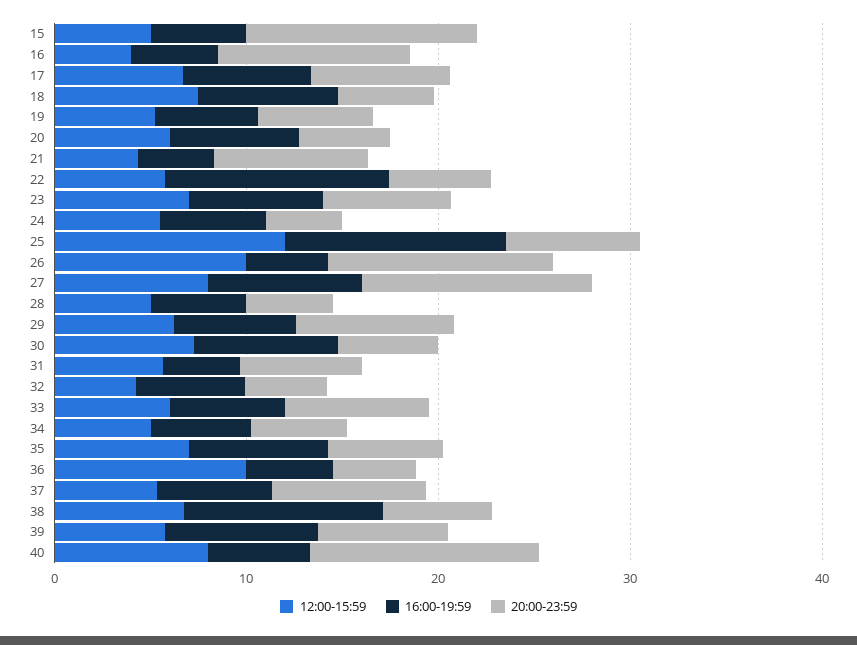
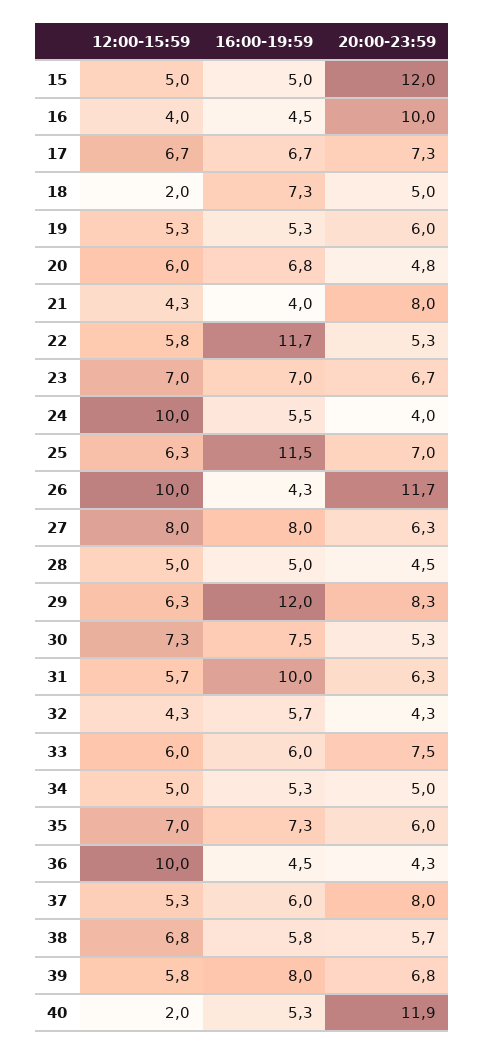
  {
    "12:00-15:59": {
      "15": 5,
      "16": 4,
      "17": 6.7,
-     "18": 8,
+     "18": 2,
      "19": 5.3,
      "20": 6,
      "21": 4.3,
      "22": 5.8,
      "23": 7,
-     "24": 6,
+     "24": 10,
-     "25": 12,
+     "25": 6.3,
      "26": 10,
      "27": 8,
      "28": 5,
      "29": 6.3,
      "30": 7.3,
      "31": 5.7,
      "32": 4.3,
      "33": 6,
      "34": 5,
      "35": 7,
      "36": 10,
      "37": 5.3,
      "38": 6.8,
      "39": 5.8,
-     "40": 8
+     "40": 2
    },
    "16:00-19:59": {
      "15": 5,
      "16": 4.5,
      "17": 6.7,
      "18": 7.3,
      "19": 5.3,
      "20": 6.8,
      "21": 4,
      "22": 11.7,
      "23": 7,
      "24": 5.5,
      "25": 11.5,
      "26": 4.3,
      "27": 8,
      "28": 5,
-     "29": 6,
+     "29": 12,
      "30": 7.5,
-     "31": 4,
+     "31": 10,
      "32": 5.7,
      "33": 6,
      "34": 5.3,
      "35": 7.3,
      "36": 4.5,
      "37": 6,
-     "38": 10,
+     "38": 5.8,
      "39": 8,
      "40": 5.3
    },
    "20:00-23:59": {
      "15": 12,
      "16": 10,
      "17": 7.3,
      "18": 5,
      "19": 6,
      "20": 4.8,
      "21": 8,
      "22": 5.3,
      "23": 6.7,
      "24": 4,
      "25": 7,
      "26": 11.7,
-     "27": 12,
+     "27": 6.3,
      "28": 4.5,
      "29": 8.3,
      "30": 5.3,
      "31": 6.3,
      "32": 4.3,
      "33": 7.5,
      "34": 5,
      "35": 6,
      "36": 4.3,
      "37": 8,
      "38": 5.7,
      "39": 6.8,
      "40": 11.9
    }
  }

